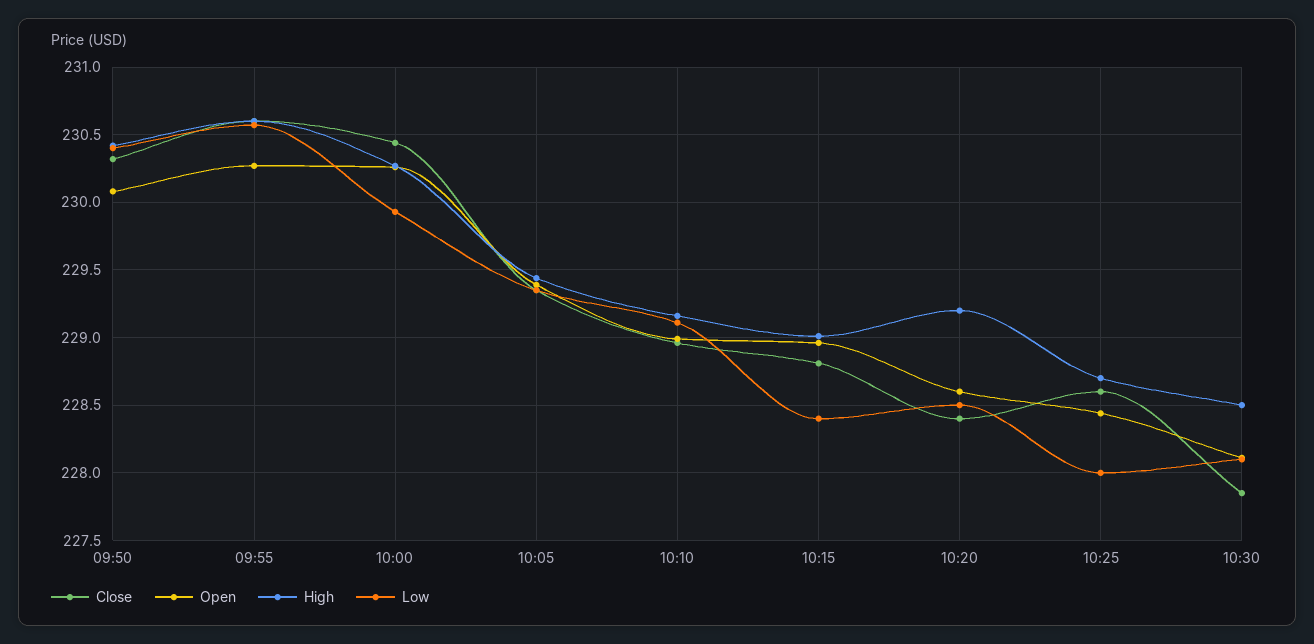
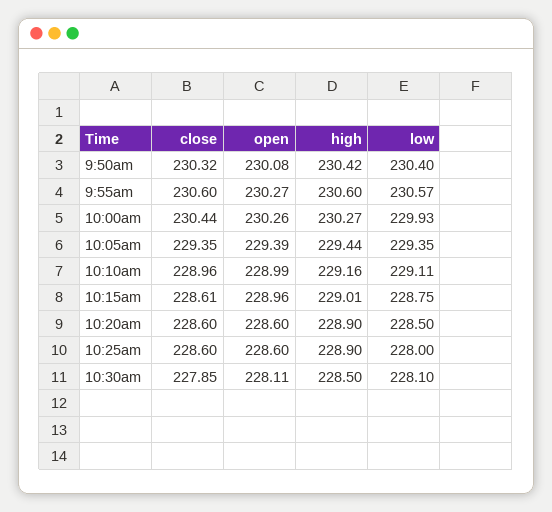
  {
    "Close": {
      "09:50": 230.32,
      "09:55": 230.6,
      "10:00": 230.44,
      "10:05": 229.35,
      "10:10": 228.96,
-     "10:15": 228.8,
+     "10:15": 228.61,
-     "10:20": 228.4,
+     "10:20": 228.6,
      "10:25": 228.6,
      "10:30": 227.85
    },
    "Open": {
      "09:50": 230.08,
      "09:55": 230.27,
      "10:00": 230.26,
      "10:05": 229.39,
      "10:10": 228.99,
      "10:15": 228.96,
      "10:20": 228.6,
-     "10:25": 228.45,
+     "10:25": 228.6,
      "10:30": 228.11
    },
    "High": {
      "09:50": 230.42,
      "09:55": 230.6,
      "10:00": 230.27,
      "10:05": 229.44,
      "10:10": 229.16,
      "10:15": 229.01,
-     "10:20": 229.2,
+     "10:20": 228.9,
-     "10:25": 228.7,
+     "10:25": 228.9,
      "10:30": 228.5
    },
    "Low": {
      "09:50": 230.4,
      "09:55": 230.57,
      "10:00": 229.93,
      "10:05": 229.35,
      "10:10": 229.11,
-     "10:15": 228.4,
+     "10:15": 228.75,
      "10:20": 228.5,
      "10:25": 228,
      "10:30": 228.1
    }
  }

